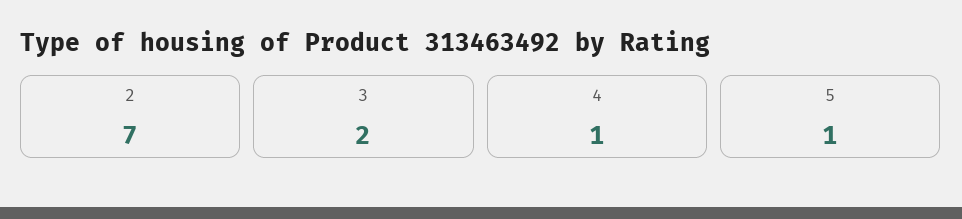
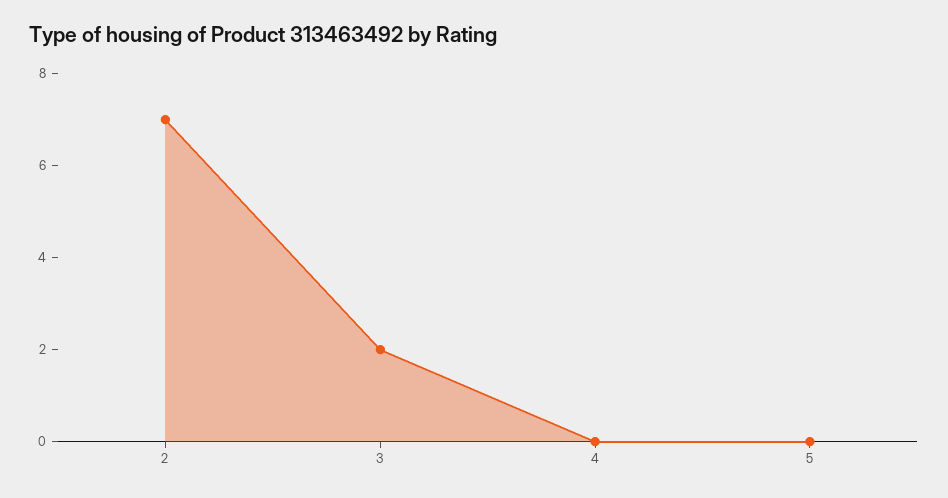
  {
    "2": 7,
    "3": 2,
-   "4": 1,
+   "4": 0,
-   "5": 1
+   "5": 0
  }

